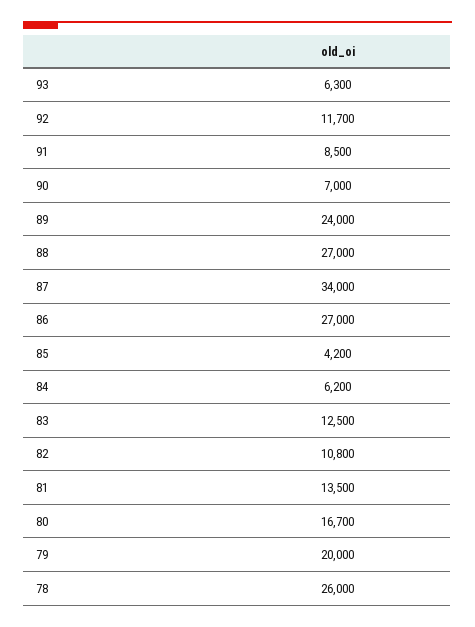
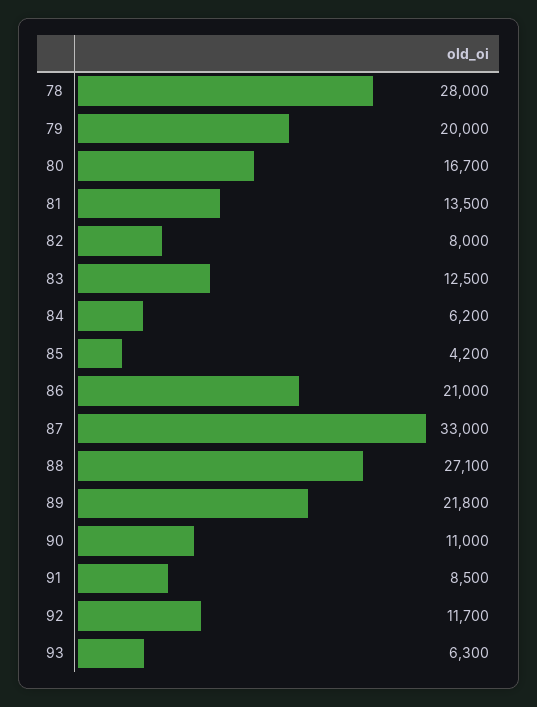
  {
    "93": 6300,
    "92": 11700,
    "91": 8500,
-   "90": 7000,
+   "90": 11000,
-   "89": 24000,
+   "89": 21800,
-   "88": 27000,
+   "88": 27100,
-   "87": 34000,
+   "87": 33000,
-   "86": 27000,
+   "86": 21000,
    "85": 4200,
    "84": 6200,
    "83": 12500,
-   "82": 10800,
+   "82": 8000,
    "81": 13500,
    "80": 16700,
    "79": 20000,
-   "78": 26000
+   "78": 28000
  }

